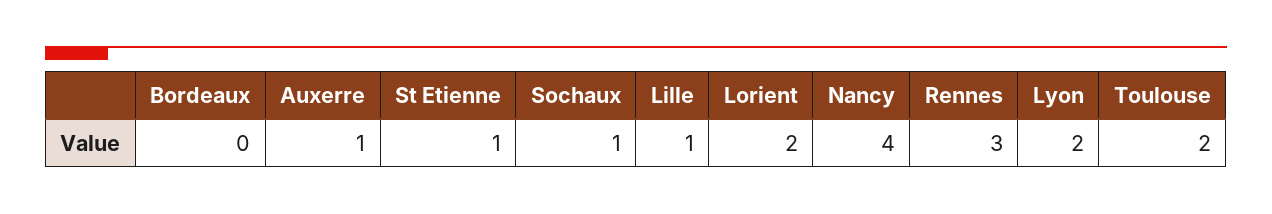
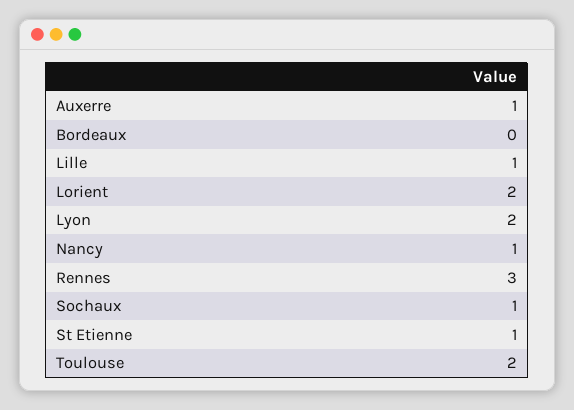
  {
    "Bordeaux": 0,
    "Auxerre": 1,
    "St Etienne": 1,
    "Sochaux": 1,
    "Lille": 1,
    "Lorient": 2,
-   "Nancy": 4,
+   "Nancy": 1,
    "Rennes": 3,
    "Lyon": 2,
    "Toulouse": 2
  }

